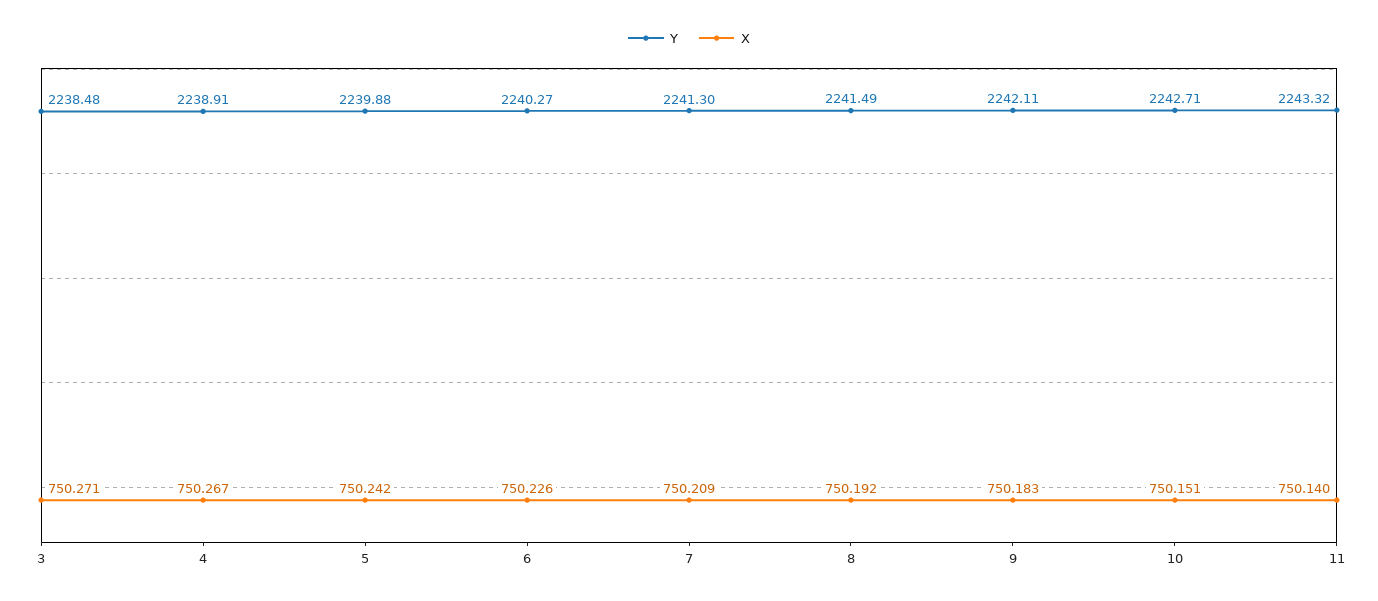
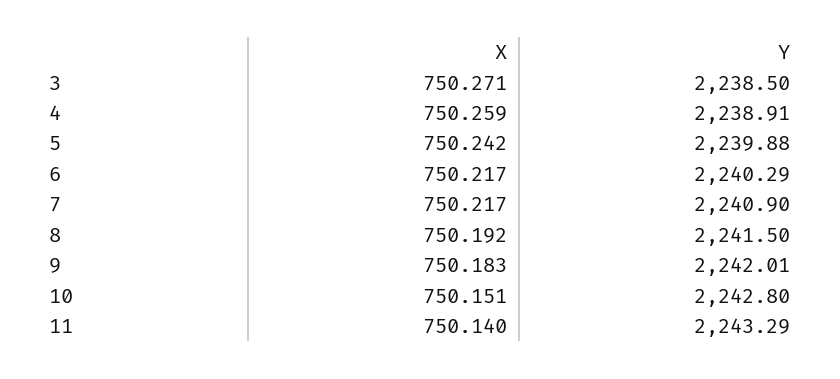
  {
    "Y": {
-     "3": 2238.48,
+     "3": 2238.5,
      "4": 2238.91,
      "5": 2239.88,
-     "6": 2240.27,
+     "6": 2240.29,
-     "7": 2241.3,
+     "7": 2240.9,
-     "8": 2241.49,
+     "8": 2241.5,
-     "9": 2242.11,
+     "9": 2242.01,
-     "10": 2242.71,
+     "10": 2242.8,
-     "11": 2243.32
+     "11": 2243.29
    },
    "X": {
      "3": 750.271,
-     "4": 750.267,
+     "4": 750.259,
      "5": 750.242,
-     "6": 750.226,
+     "6": 750.217,
-     "7": 750.209,
+     "7": 750.217,
      "8": 750.192,
      "9": 750.183,
      "10": 750.151,
      "11": 750.14
    }
  }

